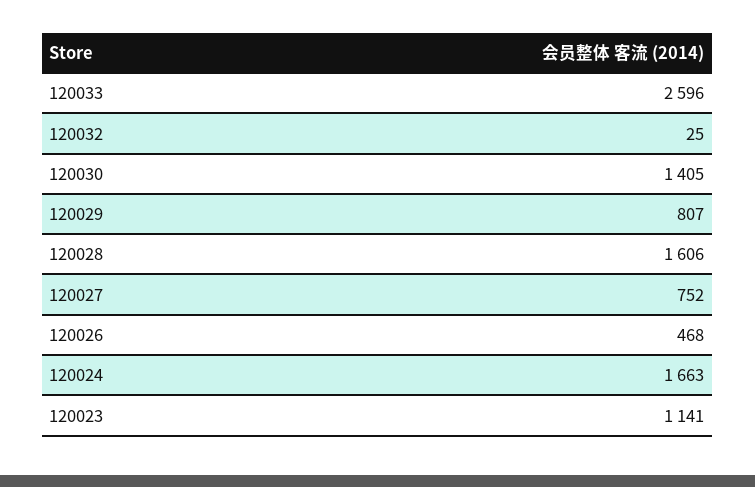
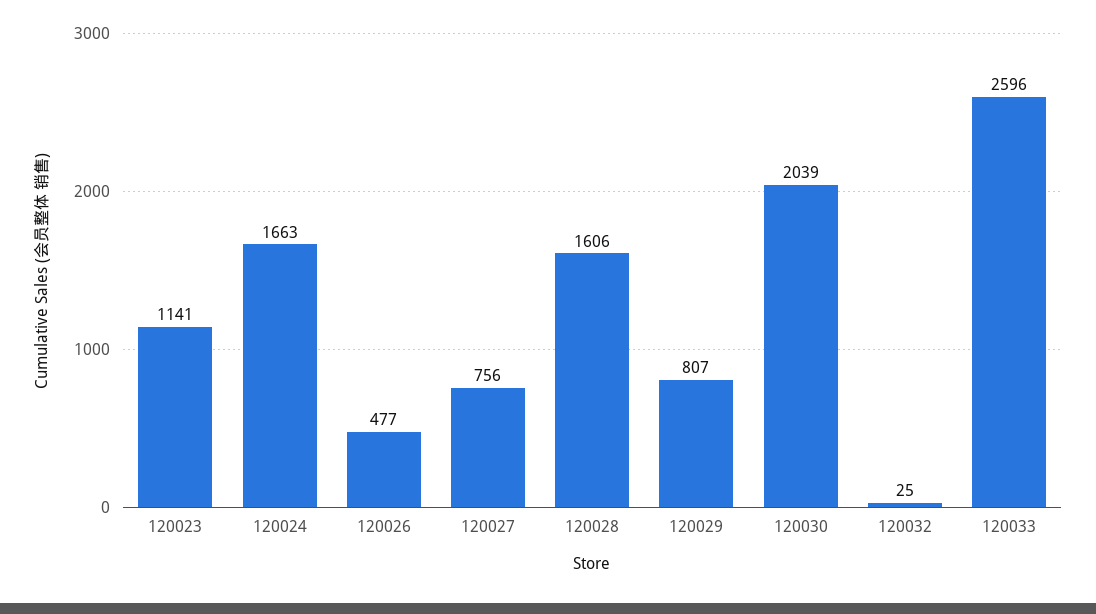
  {
    "120033": 2596,
    "120032": 25,
-   "120030": 1405,
+   "120030": 2039,
    "120029": 807,
    "120028": 1606,
-   "120027": 752,
+   "120027": 756,
-   "120026": 468,
+   "120026": 477,
    "120024": 1663,
    "120023": 1141
  }

